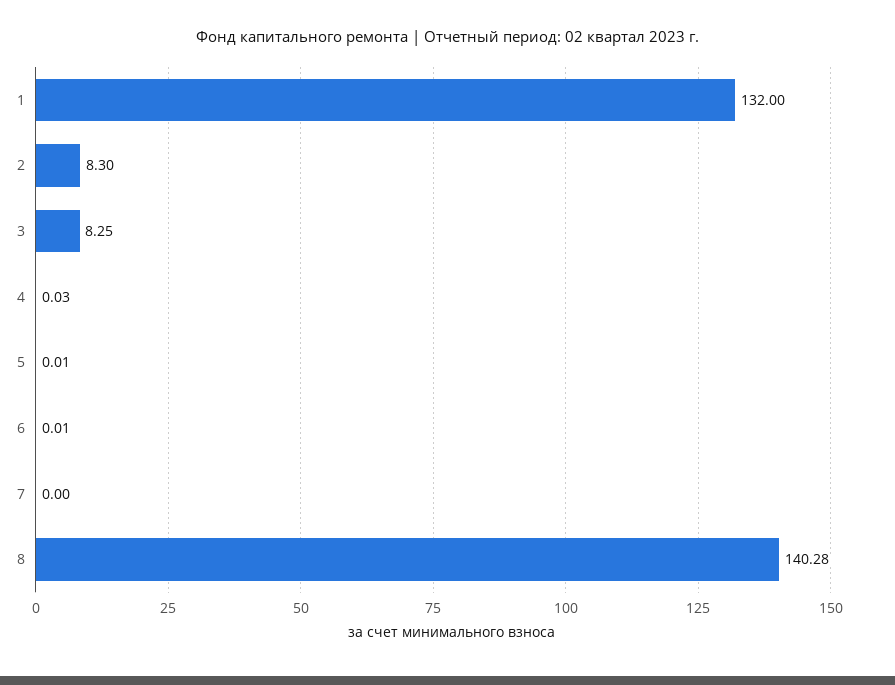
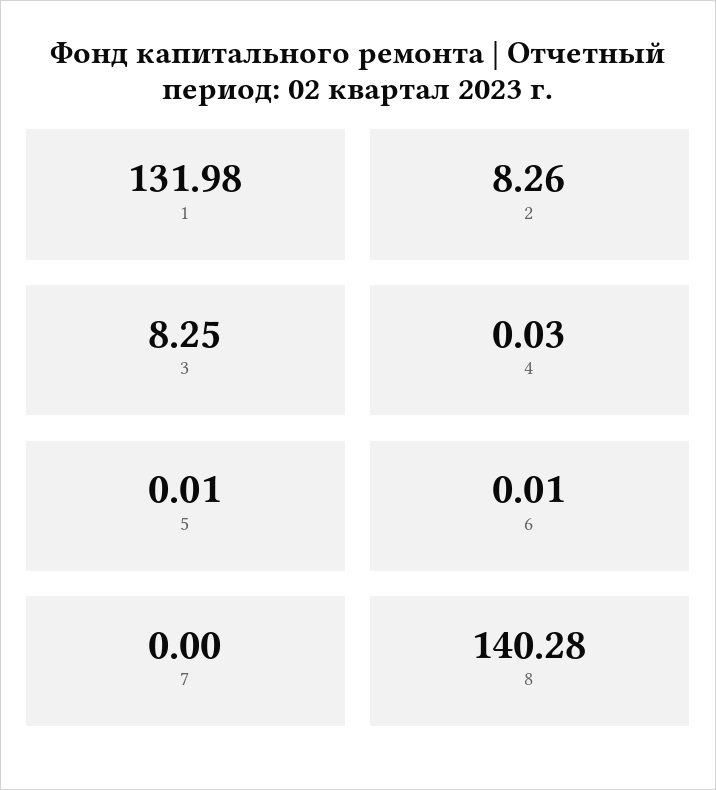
  {
-   "1": 132,
+   "1": 131.98,
-   "2": 8.3,
+   "2": 8.26,
    "3": 8.25,
    "4": 0.03,
    "5": 0.01,
    "6": 0.01,
    "7": 0,
    "8": 140.28
  }

